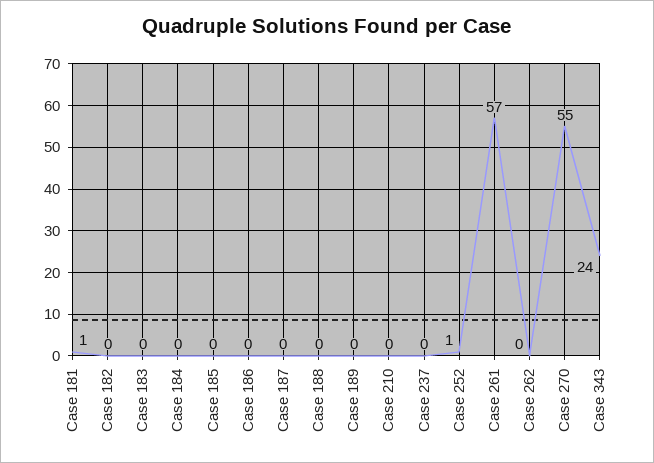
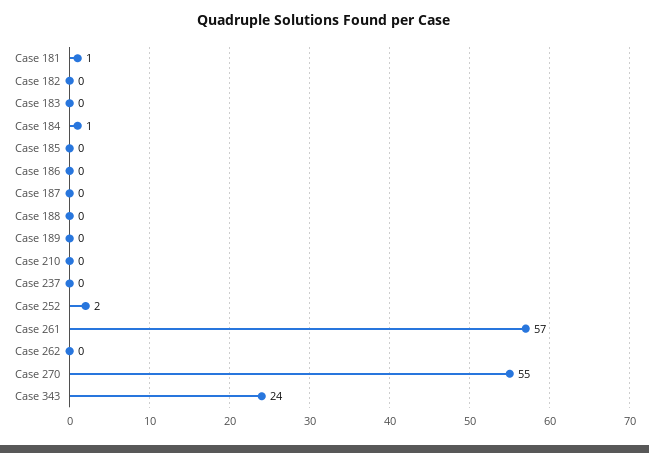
  {
    "Case 181": 1,
    "Case 182": 0,
    "Case 183": 0,
-   "Case 184": 0,
+   "Case 184": 1,
    "Case 185": 0,
    "Case 186": 0,
    "Case 187": 0,
    "Case 188": 0,
    "Case 189": 0,
    "Case 210": 0,
    "Case 237": 0,
-   "Case 252": 1,
+   "Case 252": 2,
    "Case 261": 57,
    "Case 262": 0,
    "Case 270": 55,
    "Case 343": 24
  }

